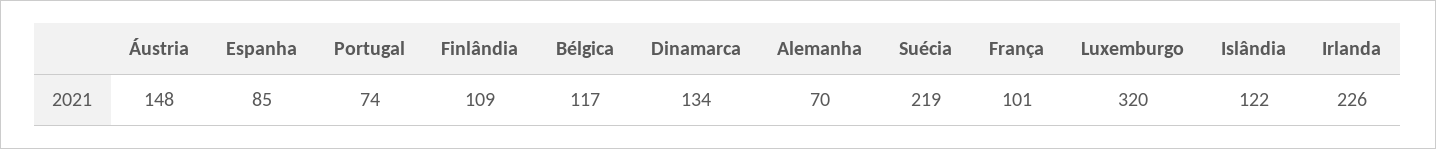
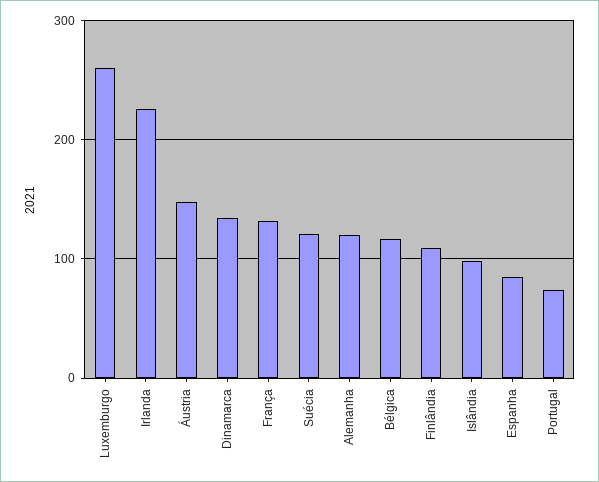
  {
    "Áustria": 148,
    "Espanha": 85,
    "Portugal": 74,
    "Finlândia": 109,
    "Bélgica": 117,
    "Dinamarca": 134,
-   "Alemanha": 70,
+   "Alemanha": 120,
-   "Suécia": 219,
+   "Suécia": 120,
-   "França": 101,
+   "França": 130,
-   "Luxemburgo": 320,
+   "Luxemburgo": 260,
-   "Islândia": 122,
+   "Islândia": 100,
    "Irlanda": 226
  }

